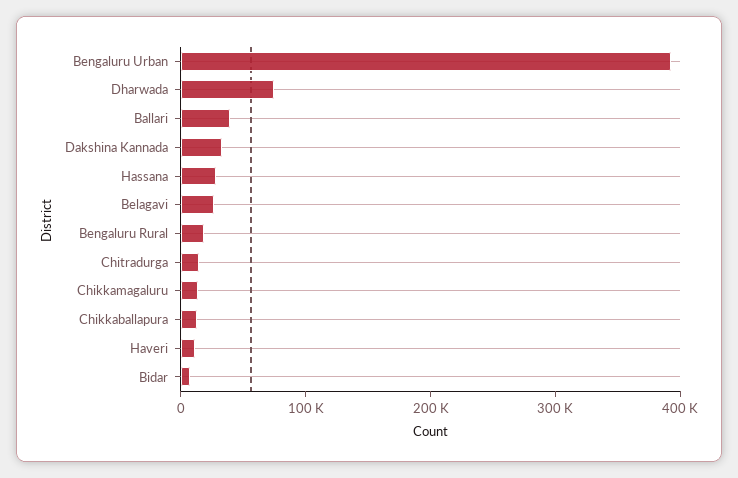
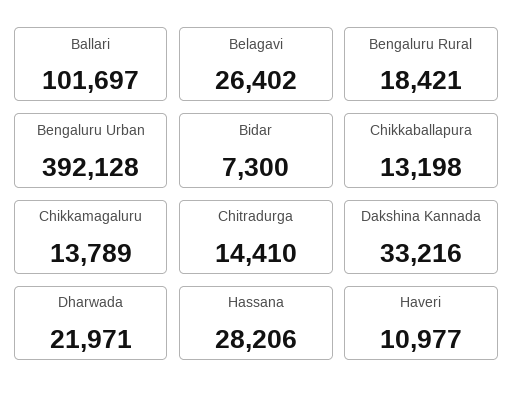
  {
    "Bengaluru Urban": 392128,
-   "Dharwada": 80000,
+   "Dharwada": 21971,
-   "Ballari": 40000,
+   "Ballari": 101697,
    "Dakshina Kannada": 33216,
    "Hassana": 28206,
    "Belagavi": 26402,
    "Bengaluru Rural": 18421,
    "Chitradurga": 14410,
    "Chikkamagaluru": 13789,
    "Chikkaballapura": 13198,
    "Haveri": 10977,
    "Bidar": 7300
  }

